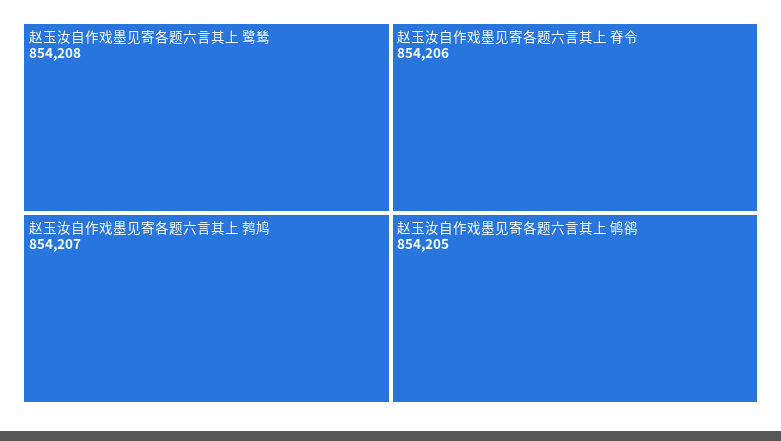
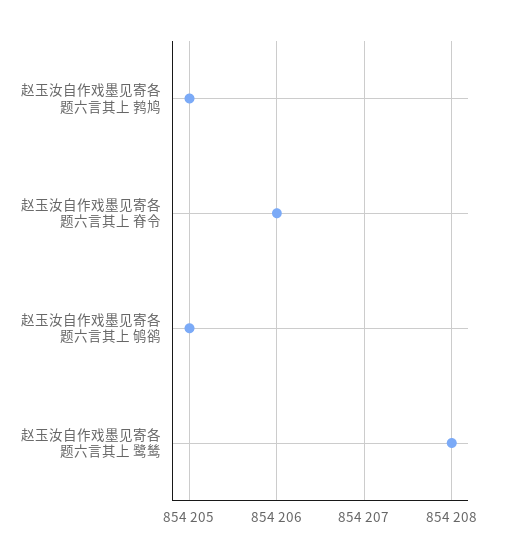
  {
    "赵玉汝自作戏墨见寄各题六言其上 鹭鸶": 854208,
-   "赵玉汝自作戏墨见寄各题六言其上 鹁鸠": 854207,
+   "赵玉汝自作戏墨见寄各题六言其上 鹁鸠": 854205,
    "赵玉汝自作戏墨见寄各题六言其上 脊令": 854206,
    "赵玉汝自作戏墨见寄各题六言其上 鸲鹆": 854205
  }

